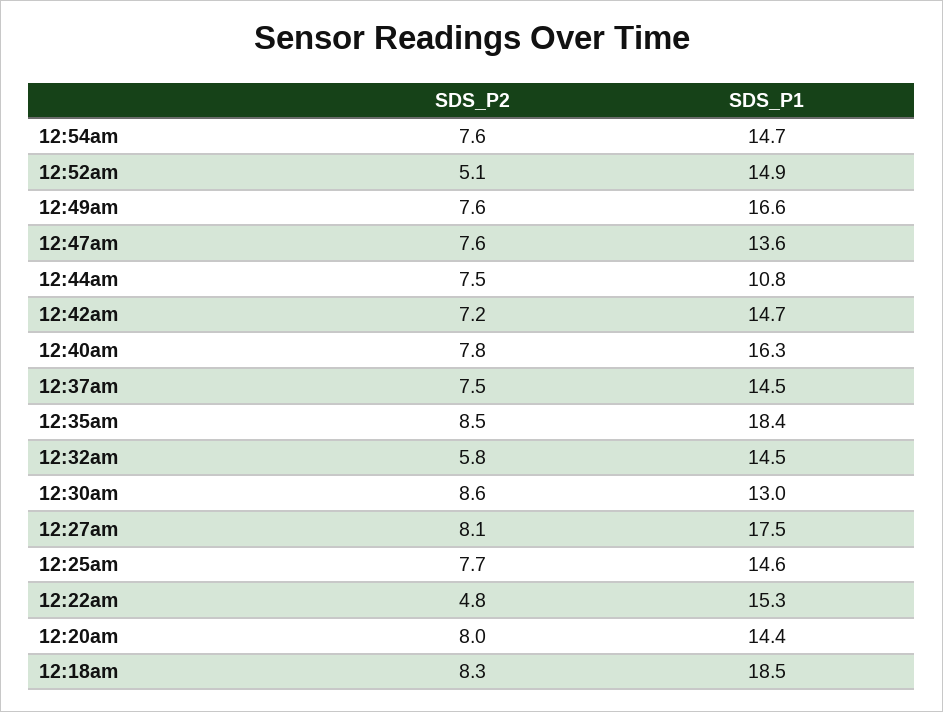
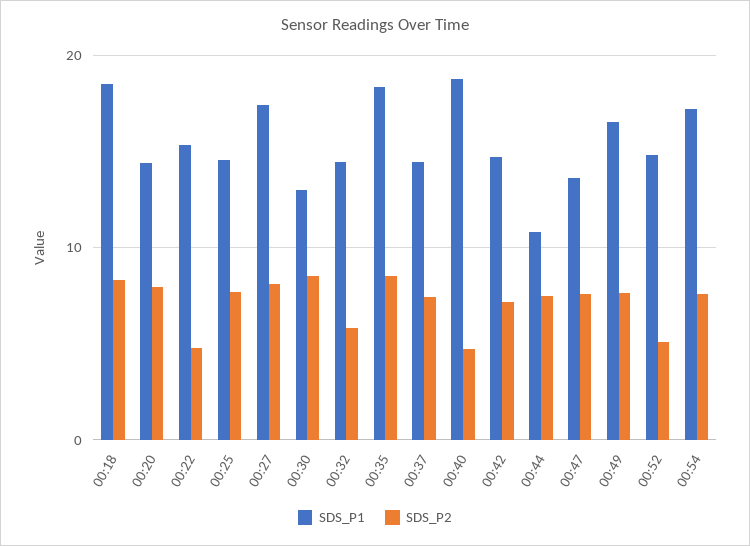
  {
    "SDS_P2": {
      "12:54am": 7.6,
      "12:52am": 5.1,
      "12:49am": 7.6,
      "12:47am": 7.6,
      "12:44am": 7.5,
      "12:42am": 7.2,
-     "12:40am": 7.8,
+     "12:40am": 5,
      "12:37am": 7.5,
      "12:35am": 8.5,
      "12:32am": 5.8,
      "12:30am": 8.6,
      "12:27am": 8.1,
      "12:25am": 7.7,
      "12:22am": 4.8,
      "12:20am": 8,
      "12:18am": 8.3
    },
    "SDS_P1": {
-     "12:54am": 14.7,
+     "12:54am": 17,
      "12:52am": 14.9,
      "12:49am": 16.6,
      "12:47am": 13.6,
      "12:44am": 10.8,
      "12:42am": 14.7,
-     "12:40am": 16.3,
+     "12:40am": 19,
      "12:37am": 14.5,
      "12:35am": 18.4,
      "12:32am": 14.5,
      "12:30am": 13,
      "12:27am": 17.5,
      "12:25am": 14.6,
      "12:22am": 15.3,
      "12:20am": 14.4,
      "12:18am": 18.5
    }
  }

